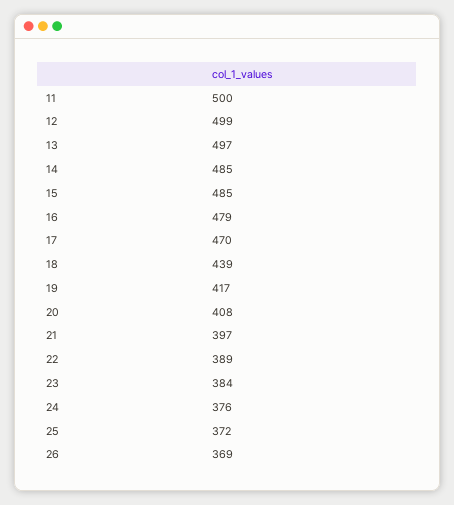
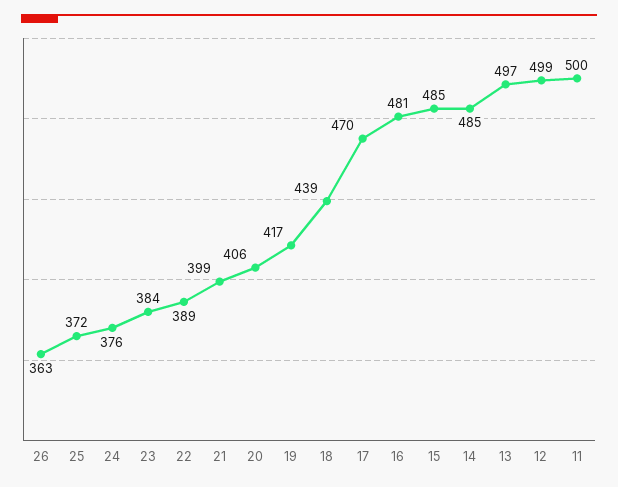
  {
    "11": 500,
    "12": 499,
    "13": 497,
    "14": 485,
    "15": 485,
-   "16": 479,
+   "16": 481,
    "17": 470,
    "18": 439,
    "19": 417,
-   "20": 408,
+   "20": 406,
-   "21": 397,
+   "21": 399,
    "22": 389,
    "23": 384,
    "24": 376,
    "25": 372,
-   "26": 369
+   "26": 363
  }

